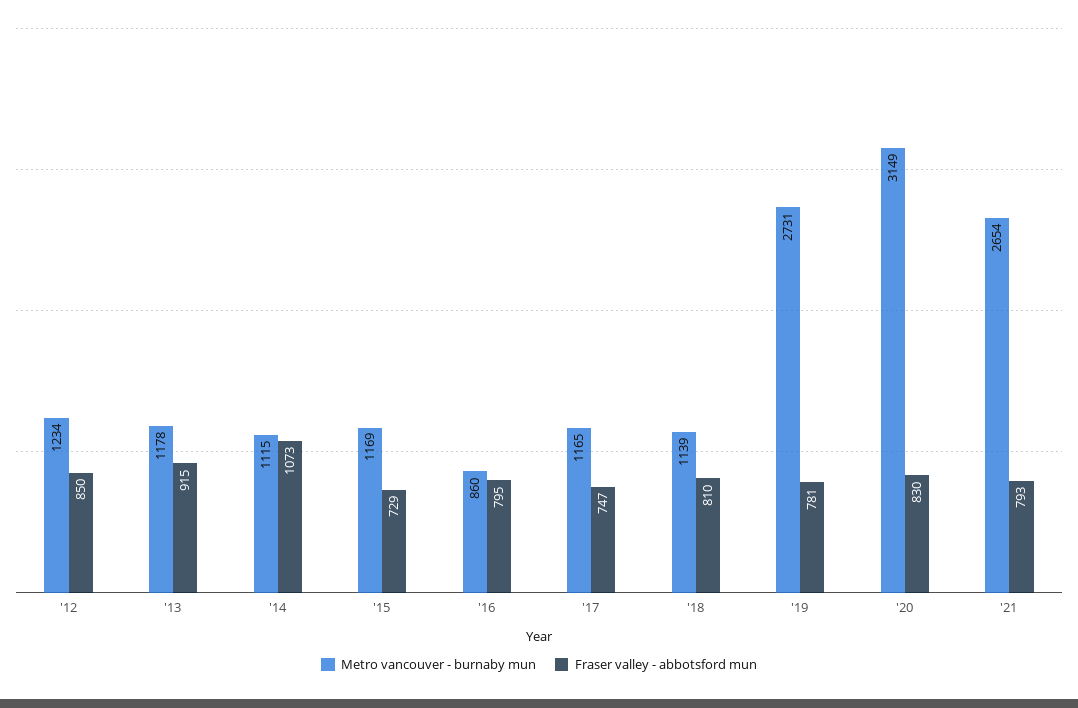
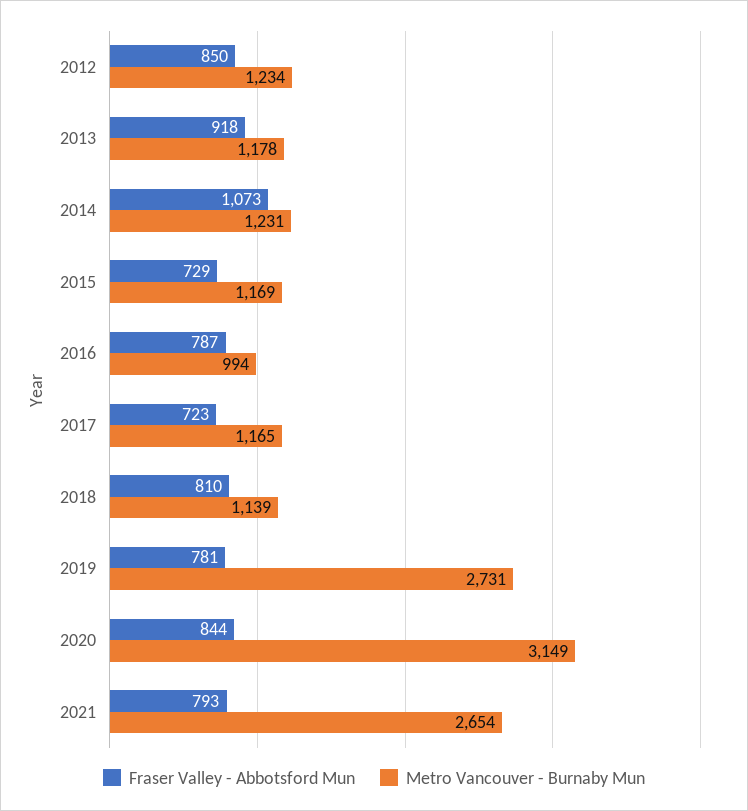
  {
    "Metro vancouver - burnaby mun": {
      "'12": 1234,
      "'13": 1178,
-     "'14": 1115,
+     "'14": 1231,
      "'15": 1169,
-     "'16": 860,
+     "'16": 994,
      "'17": 1165,
      "'18": 1139,
      "'19": 2731,
      "'20": 3149,
      "'21": 2654
    },
    "Fraser valley - abbotsford mun": {
      "'12": 850,
-     "'13": 915,
+     "'13": 918,
      "'14": 1073,
      "'15": 729,
-     "'16": 795,
+     "'16": 787,
-     "'17": 747,
+     "'17": 723,
      "'18": 810,
      "'19": 781,
-     "'20": 830,
+     "'20": 844,
      "'21": 793
    }
  }

